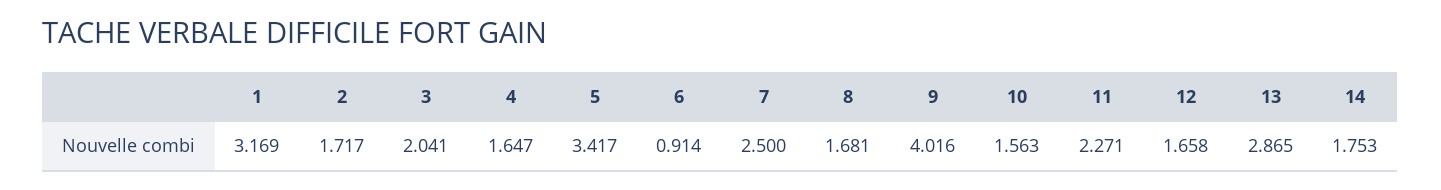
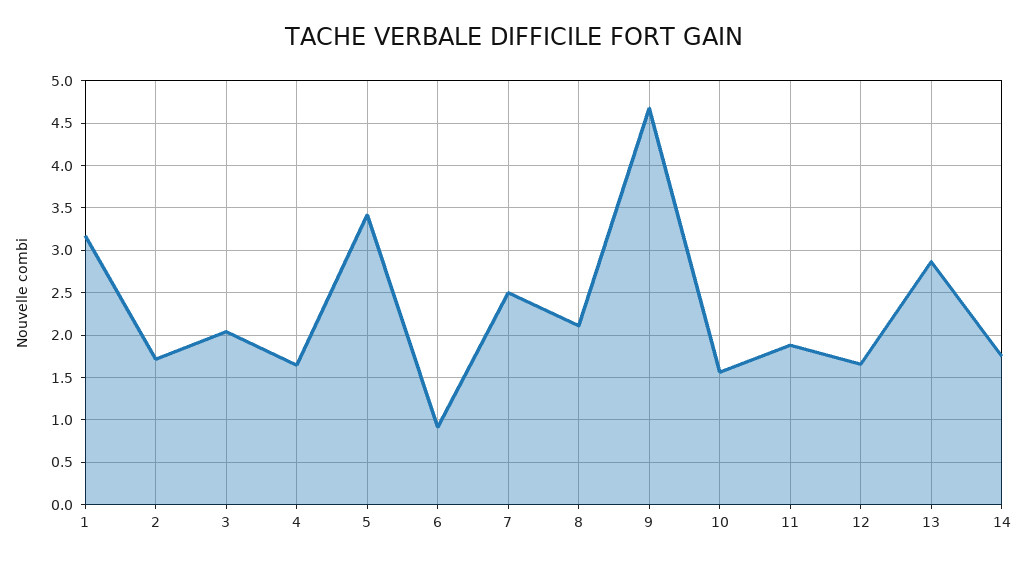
  {
    "1": 3.169,
    "2": 1.717,
    "3": 2.041,
    "4": 1.647,
    "5": 3.417,
    "6": 0.914,
    "7": 2.5,
-   "8": 1.681,
+   "8": 2.1,
-   "9": 4.016,
+   "9": 4.7,
    "10": 1.563,
-   "11": 2.271,
+   "11": 1.9,
    "12": 1.658,
    "13": 2.865,
    "14": 1.753
  }

